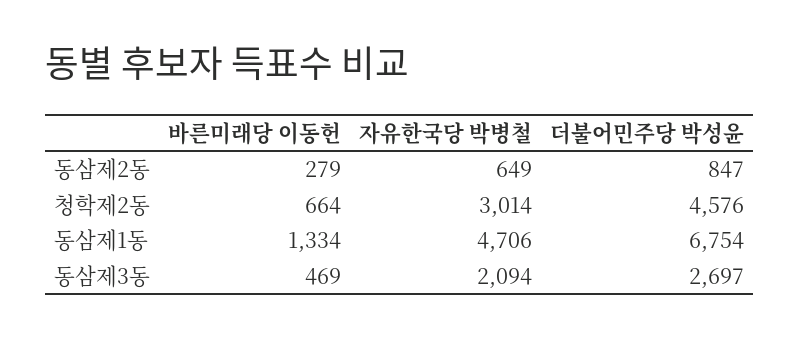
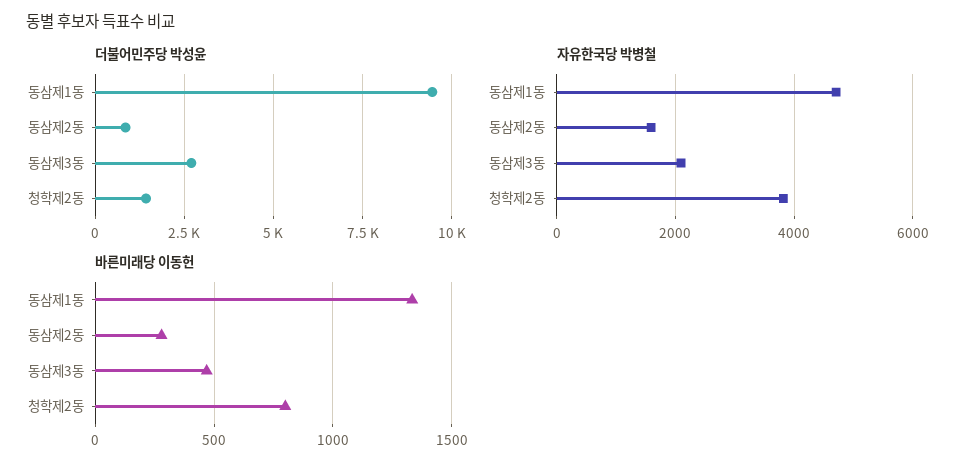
  {
    "바른미래당 이동헌": {
      "동삼제2동": 279,
-     "청학제2동": 664,
+     "청학제2동": 800,
      "동삼제1동": 1334,
      "동삼제3동": 469
    },
    "자유한국당 박병철": {
-     "동삼제2동": 649,
+     "동삼제2동": 1600,
-     "청학제2동": 3014,
+     "청학제2동": 3800,
      "동삼제1동": 4706,
      "동삼제3동": 2094
    },
    "더불어민주당 박성윤": {
      "동삼제2동": 847,
-     "청학제2동": 4576,
+     "청학제2동": 1500,
-     "동삼제1동": 6754,
+     "동삼제1동": 9500,
      "동삼제3동": 2697
    }
  }

